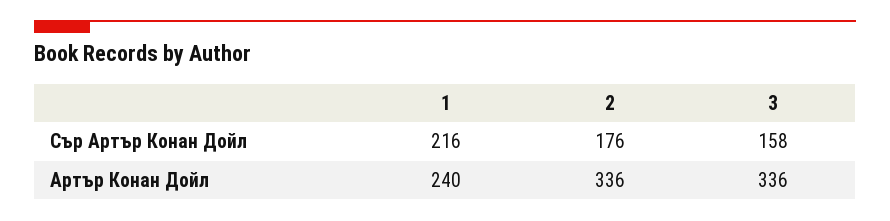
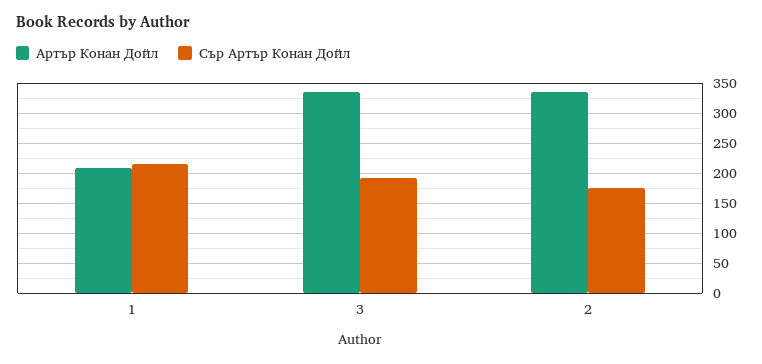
  {
    "Сър Артър Конан Дойл": {
      "1": 216,
      "2": 176,
-     "3": 158
+     "3": 190
    },
    "Артър Конан Дойл": {
-     "1": 240,
+     "1": 210,
      "2": 336,
      "3": 336
    }
  }

